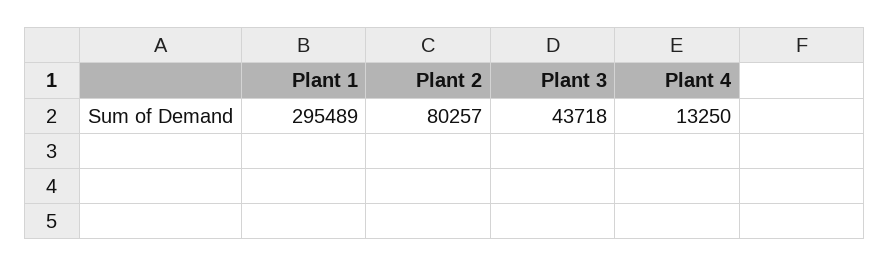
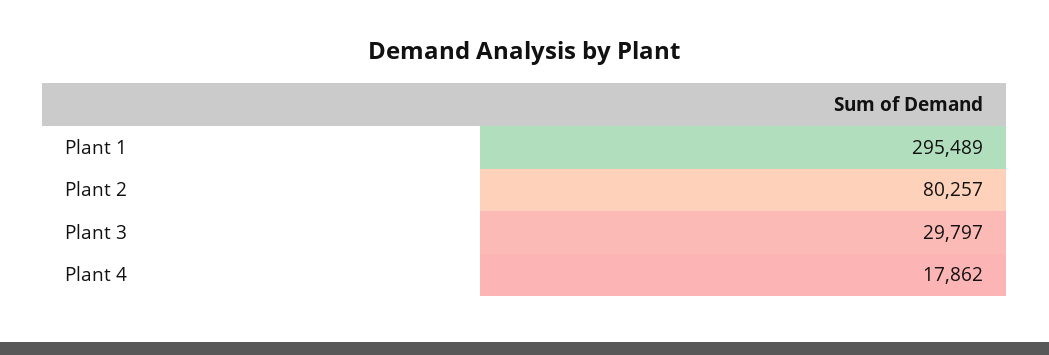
  {
    "Plant 1": 295489,
    "Plant 2": 80257,
-   "Plant 3": 43718,
+   "Plant 3": 29797,
-   "Plant 4": 13250
+   "Plant 4": 17862
  }

